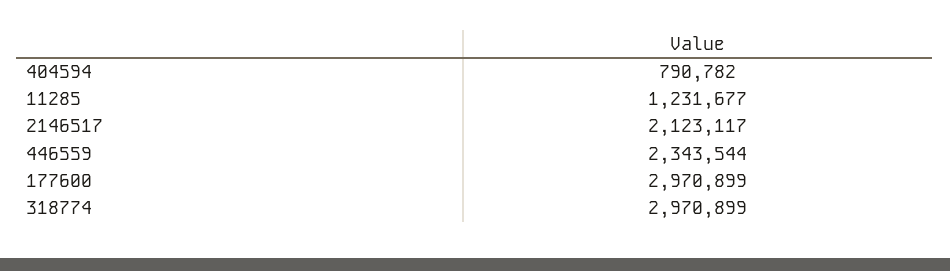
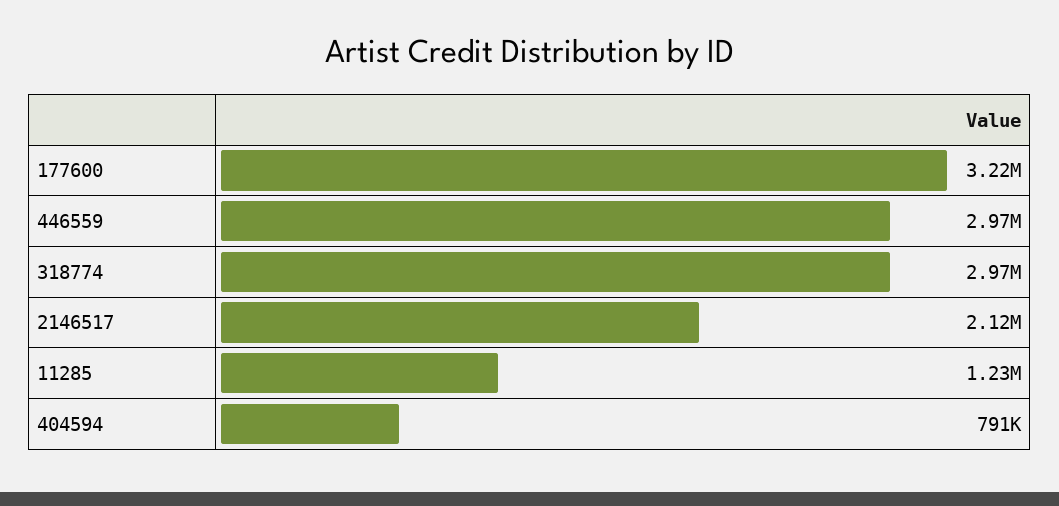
  {
    "404594": 790782,
    "11285": 1231677,
    "2146517": 2123117,
-   "446559": 2343544,
+   "446559": 2970000,
-   "177600": 2970899,
+   "177600": 3220000,
    "318774": 2970899
  }

